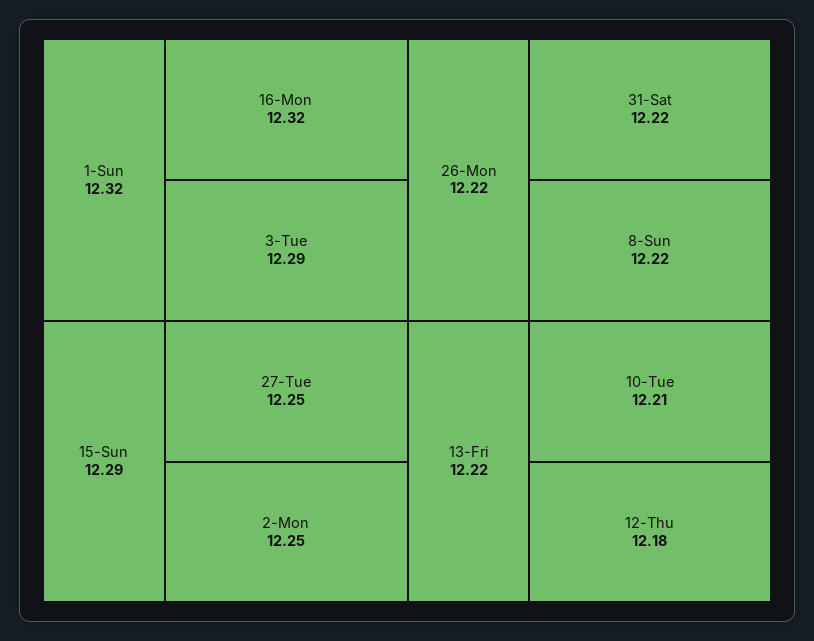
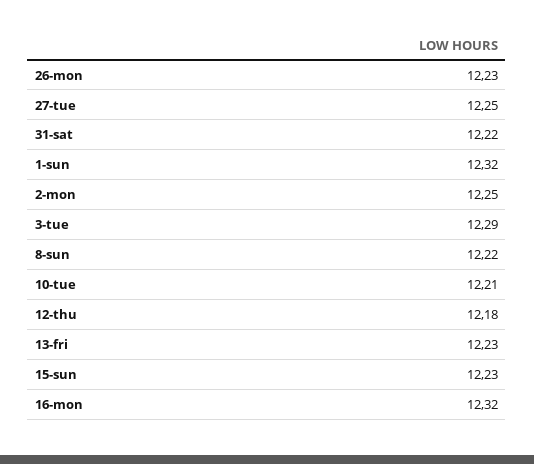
  {
    "1-Sun": 12.32,
    "16-Mon": 12.32,
    "3-Tue": 12.29,
-   "15-Sun": 12.29,
+   "15-Sun": 12.23,
    "27-Tue": 12.25,
    "2-Mon": 12.25,
-   "26-Mon": 12.22,
+   "26-Mon": 12.23,
    "31-Sat": 12.22,
    "8-Sun": 12.22,
-   "13-Fri": 12.22,
+   "13-Fri": 12.23,
    "10-Tue": 12.21,
    "12-Thu": 12.18
  }

